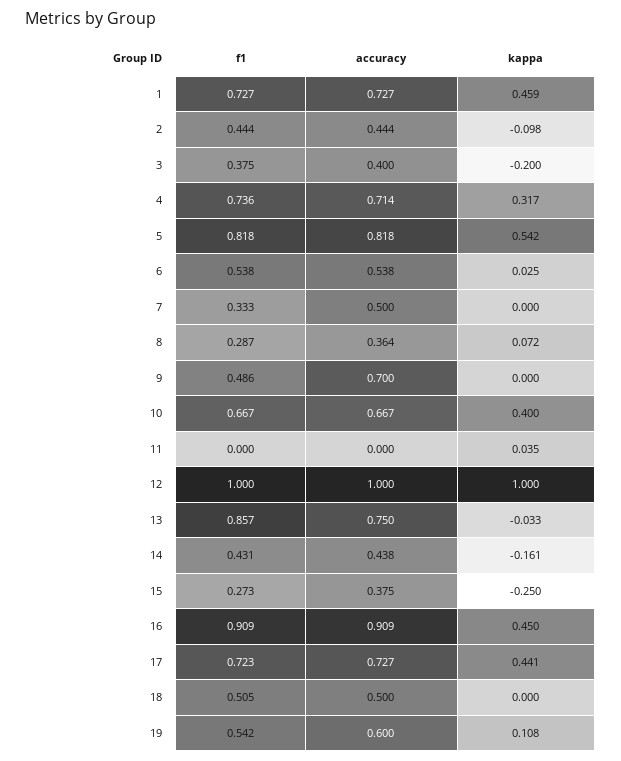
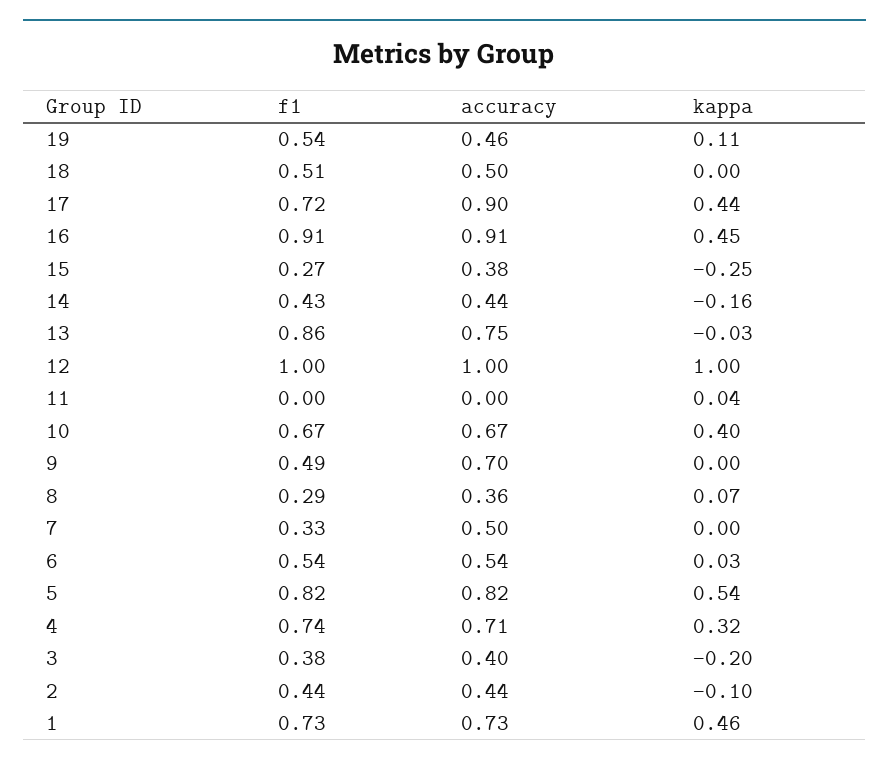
  {
    "f1": {
      "1": 0.727,
      "2": 0.444,
      "3": 0.375,
      "4": 0.736,
      "5": 0.818,
      "6": 0.538,
      "7": 0.333,
      "8": 0.287,
      "9": 0.486,
      "10": 0.667,
      "11": 0,
      "12": 1,
      "13": 0.857,
      "14": 0.431,
      "15": 0.273,
      "16": 0.909,
      "17": 0.723,
      "18": 0.505,
      "19": 0.542
    },
    "accuracy": {
      "1": 0.727,
      "2": 0.444,
      "3": 0.4,
      "4": 0.714,
      "5": 0.818,
      "6": 0.538,
      "7": 0.5,
      "8": 0.364,
      "9": 0.7,
      "10": 0.667,
      "11": 0,
      "12": 1,
      "13": 0.75,
      "14": 0.438,
      "15": 0.375,
      "16": 0.909,
-     "17": 0.727,
+     "17": 0.9,
      "18": 0.5,
-     "19": 0.6
+     "19": 0.46
    },
    "kappa": {
      "1": 0.459,
      "2": -0.098,
      "3": -0.2,
      "4": 0.317,
      "5": 0.542,
      "6": 0.025,
      "7": 0,
      "8": 0.072,
      "9": 0,
      "10": 0.4,
      "11": 0.035,
      "12": 1,
      "13": -0.033,
      "14": -0.161,
      "15": -0.25,
      "16": 0.45,
      "17": 0.441,
      "18": 0,
      "19": 0.108
    }
  }

